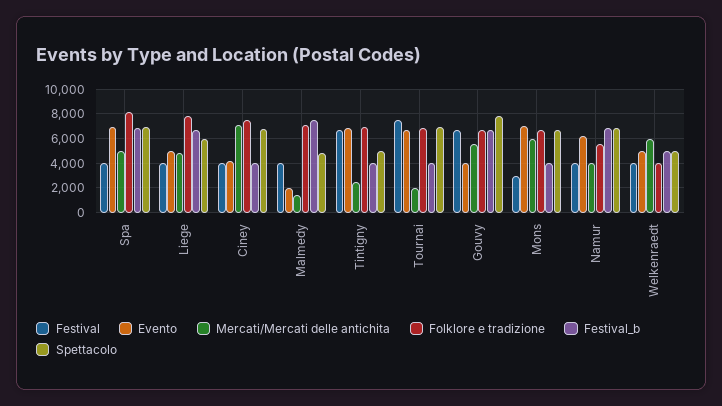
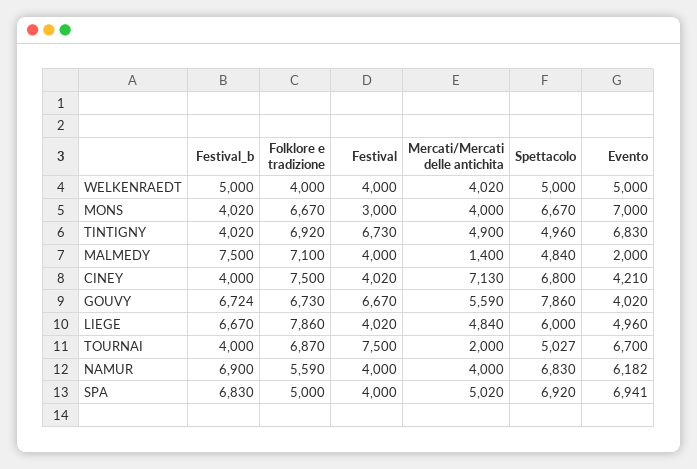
  {
    "Festival": {
      "Spa": 4000,
      "Liege": 4020,
      "Ciney": 4020,
      "Malmedy": 4000,
      "Tintigny": 6730,
      "Tournai": 7500,
      "Gouvy": 6670,
      "Mons": 3000,
      "Namur": 4000,
      "Welkenraedt": 4000
    },
    "Evento": {
      "Spa": 6941,
      "Liege": 4960,
      "Ciney": 4210,
      "Malmedy": 2000,
      "Tintigny": 6830,
      "Tournai": 6700,
      "Gouvy": 4020,
      "Mons": 7000,
      "Namur": 6182,
      "Welkenraedt": 5000
    },
    "Mercati/Mercati delle antichita": {
      "Spa": 5020,
      "Liege": 4840,
      "Ciney": 7130,
      "Malmedy": 1400,
-     "Tintigny": 2500,
+     "Tintigny": 4900,
      "Tournai": 2000,
      "Gouvy": 5590,
-     "Mons": 6000,
+     "Mons": 4000,
      "Namur": 4000,
-     "Welkenraedt": 6000
+     "Welkenraedt": 4020
    },
    "Folklore e tradizione": {
-     "Spa": 8000,
+     "Spa": 5000,
      "Liege": 7860,
      "Ciney": 7500,
      "Malmedy": 7100,
      "Tintigny": 6920,
      "Tournai": 6870,
      "Gouvy": 6730,
      "Mons": 6670,
      "Namur": 5590,
      "Welkenraedt": 4000
    },
    "Festival_b": {
      "Spa": 6830,
      "Liege": 6670,
      "Ciney": 4000,
      "Malmedy": 7500,
      "Tintigny": 4020,
      "Tournai": 4000,
      "Gouvy": 6724,
      "Mons": 4020,
      "Namur": 6900,
      "Welkenraedt": 5000
    },
    "Spettacolo": {
      "Spa": 6920,
      "Liege": 6000,
      "Ciney": 6800,
      "Malmedy": 4840,
      "Tintigny": 4960,
-     "Tournai": 7000,
+     "Tournai": 5027,
      "Gouvy": 7860,
      "Mons": 6670,
      "Namur": 6830,
      "Welkenraedt": 5000
    }
  }

